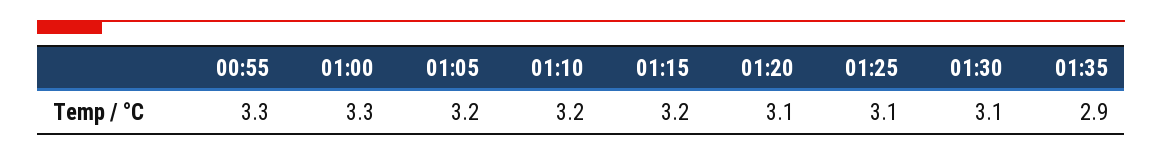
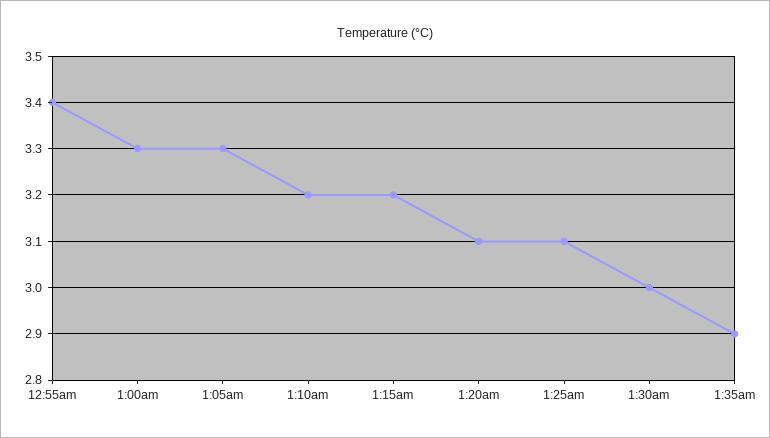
  {
-   "00:55": 3.3,
+   "00:55": 3.4,
    "01:00": 3.3,
-   "01:05": 3.2,
+   "01:05": 3.3,
    "01:10": 3.2,
    "01:15": 3.2,
    "01:20": 3.1,
    "01:25": 3.1,
-   "01:30": 3.1,
+   "01:30": 3,
    "01:35": 2.9
  }

